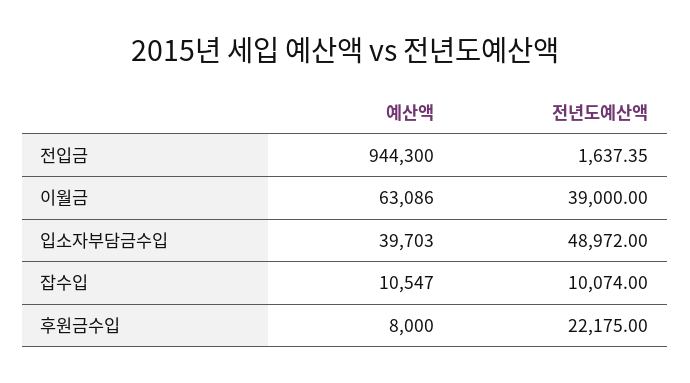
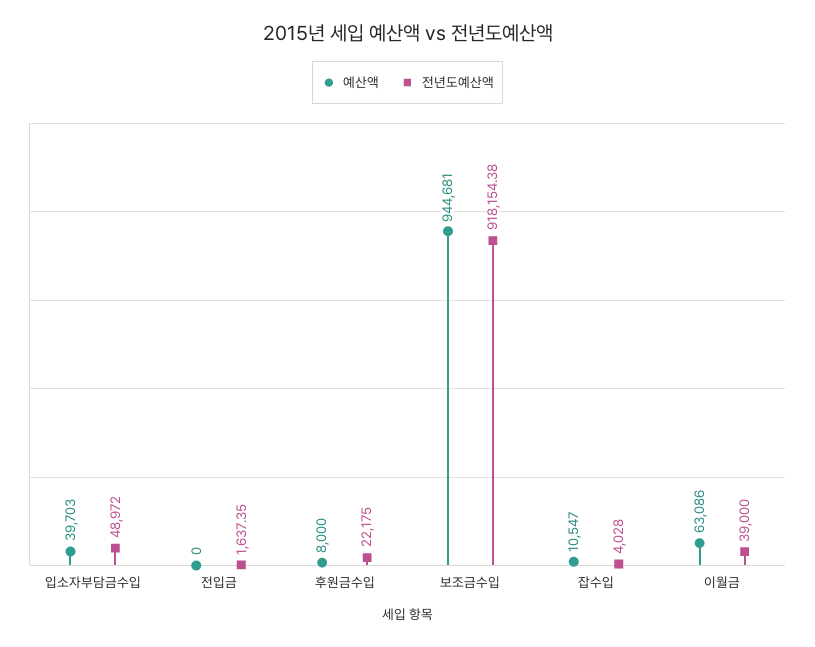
  {
    "예산액": {
-     "전입금": 944300,
+     "전입금": 0,
      "이월금": 63086,
      "입소자부담금수입": 39703,
      "잡수입": 10547,
-     "후원금수입": 8000
+     "후원금수입": 8000,
+     "보조금수입": 944681
    },
    "전년도예산액": {
      "전입금": 1637.35,
      "이월금": 39000,
      "입소자부담금수입": 48972,
-     "잡수입": 10074,
+     "잡수입": 4028,
-     "후원금수입": 22175
+     "후원금수입": 22175,
+     "보조금수입": 918154.38
    }
  }

